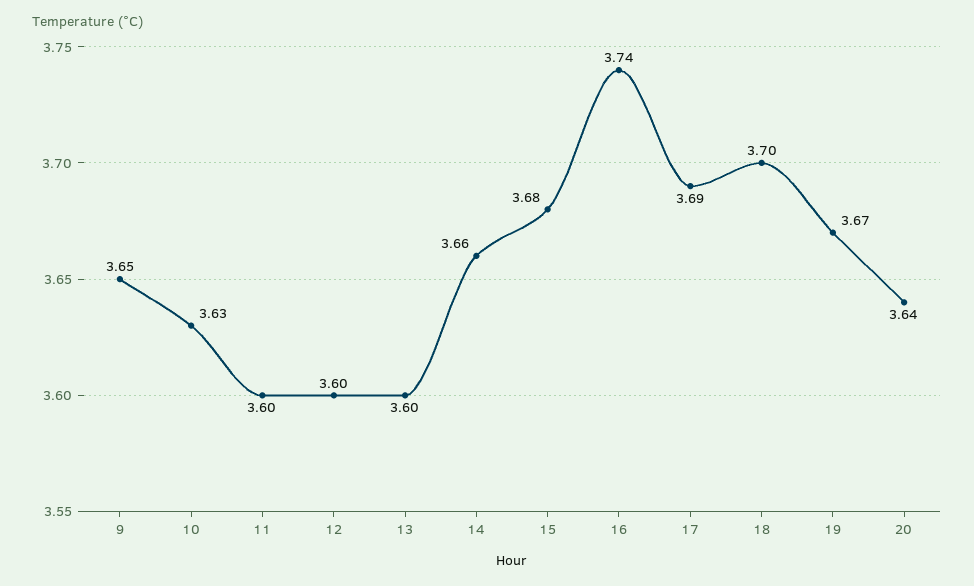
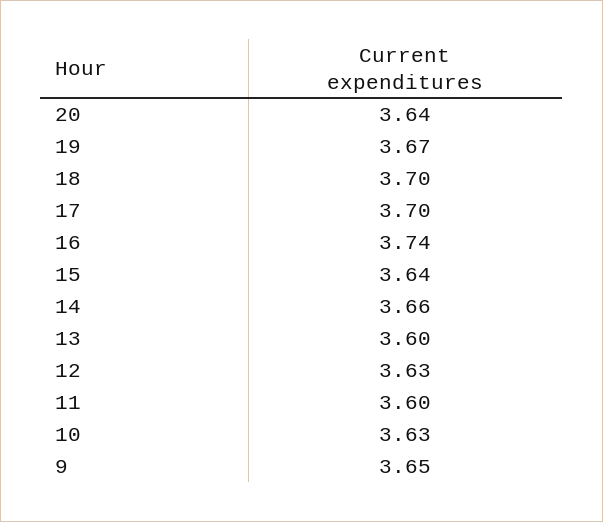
  {
    "9": 3.65,
    "10": 3.63,
    "11": 3.6,
-   "12": 3.6,
+   "12": 3.63,
    "13": 3.6,
    "14": 3.66,
-   "15": 3.68,
+   "15": 3.64,
    "16": 3.74,
-   "17": 3.69,
+   "17": 3.7,
    "18": 3.7,
    "19": 3.67,
    "20": 3.64
  }

